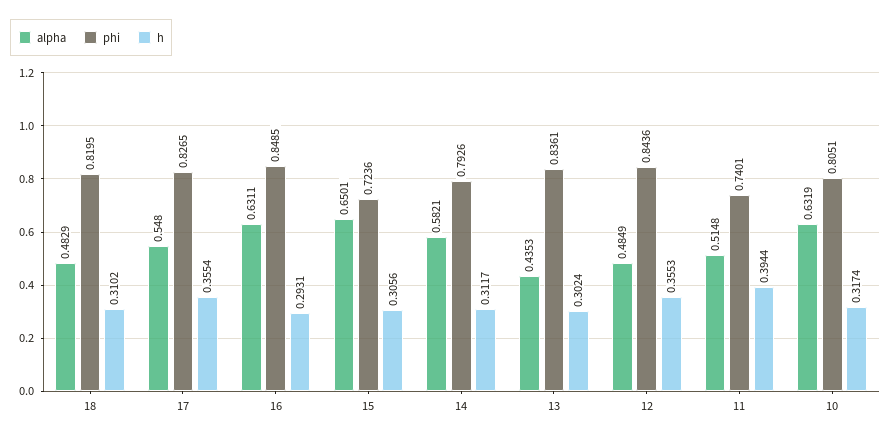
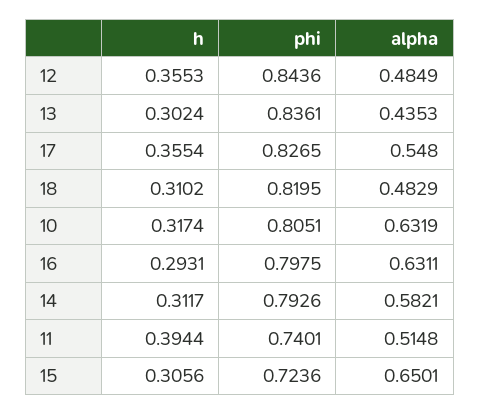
  {
    "alpha": {
      "18": 0.4829,
      "17": 0.548,
      "16": 0.6311,
      "15": 0.6501,
      "14": 0.5821,
      "13": 0.4353,
      "12": 0.4849,
      "11": 0.5148,
      "10": 0.6319
    },
    "phi": {
      "18": 0.8195,
      "17": 0.8265,
-     "16": 0.8485,
+     "16": 0.7975,
      "15": 0.7236,
      "14": 0.7926,
      "13": 0.8361,
      "12": 0.8436,
      "11": 0.7401,
      "10": 0.8051
    },
    "h": {
      "18": 0.3102,
      "17": 0.3554,
      "16": 0.2931,
      "15": 0.3056,
      "14": 0.3117,
      "13": 0.3024,
      "12": 0.3553,
      "11": 0.3944,
      "10": 0.3174
    }
  }

